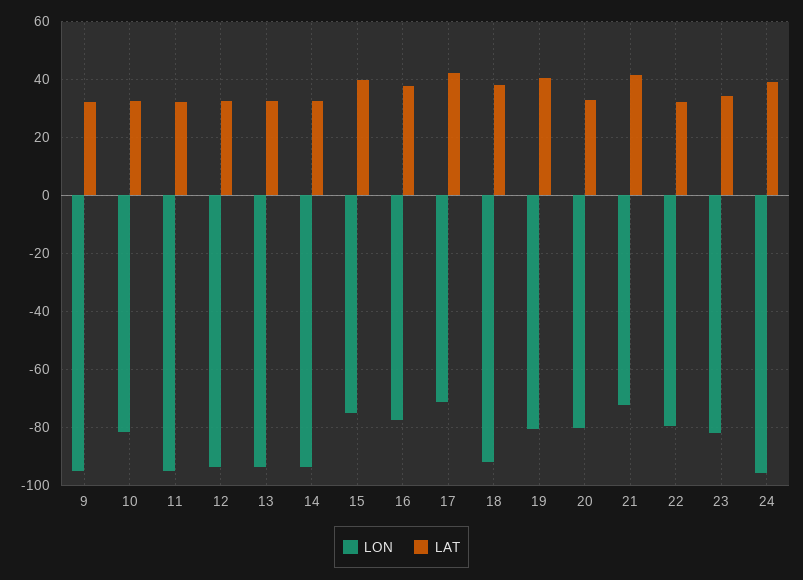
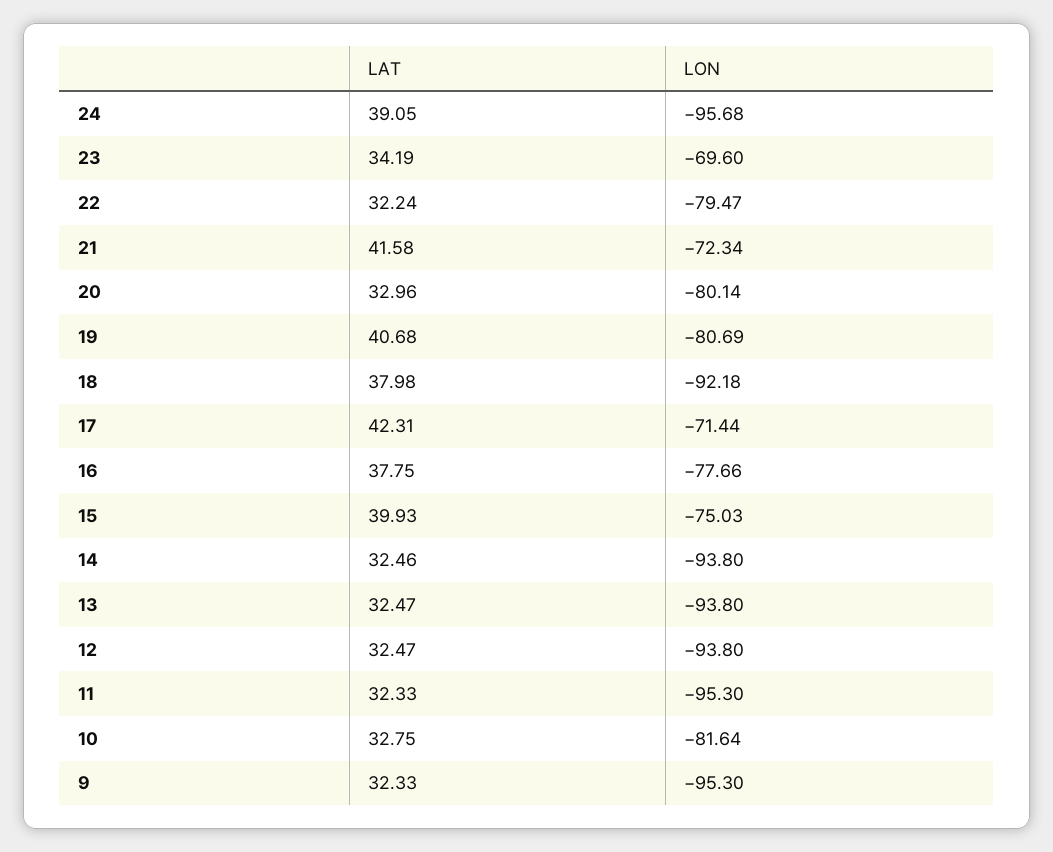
  {
    "LON": {
      "9": -95.3,
      "10": -81.64,
      "11": -95.3,
      "12": -93.8,
      "13": -93.8,
      "14": -93.8,
      "15": -75.03,
      "16": -77.66,
      "17": -71.44,
      "18": -92.18,
      "19": -80.69,
      "20": -80.14,
      "21": -72.34,
      "22": -79.47,
-     "23": -82.5,
+     "23": -69.6,
      "24": -95.68
    },
    "LAT": {
      "9": 32.33,
      "10": 32.75,
      "11": 32.33,
      "12": 32.47,
      "13": 32.47,
      "14": 32.46,
      "15": 39.93,
      "16": 37.75,
      "17": 42.31,
      "18": 37.98,
      "19": 40.68,
      "20": 32.96,
      "21": 41.58,
      "22": 32.24,
      "23": 34.19,
      "24": 39.05
    }
  }

